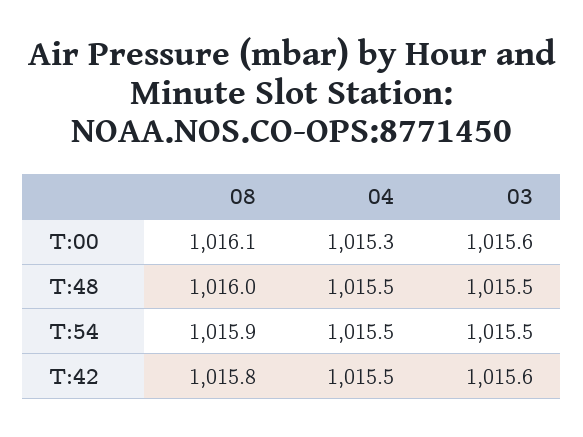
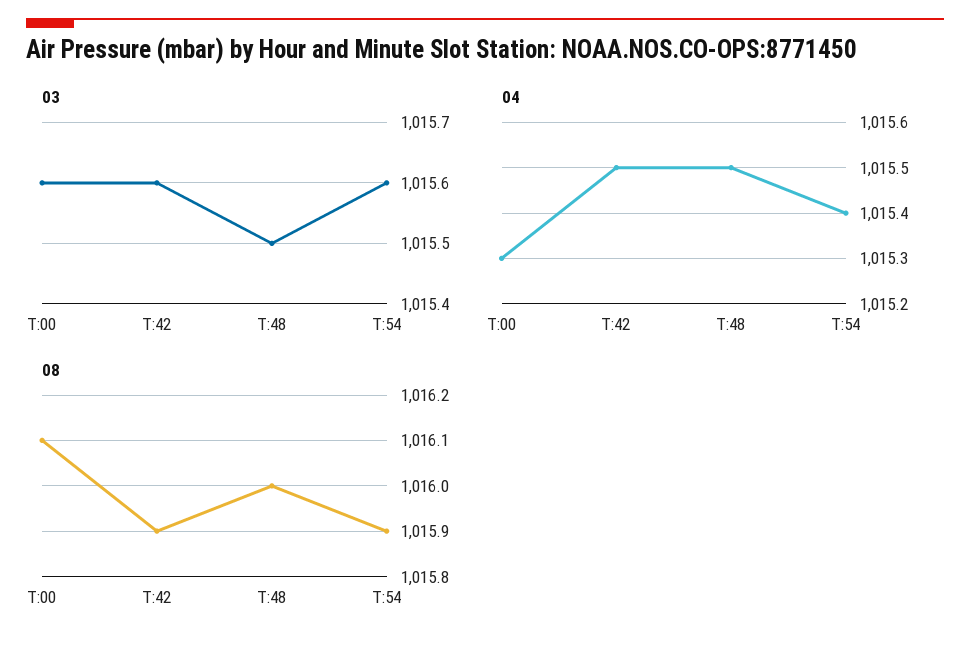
  {
    "08": {
      "T:00": 1016.1,
      "T:48": 1016,
      "T:54": 1015.9,
-     "T:42": 1015.8
+     "T:42": 1015.9
    },
    "04": {
      "T:00": 1015.3,
      "T:48": 1015.5,
-     "T:54": 1015.5,
+     "T:54": 1015.4,
      "T:42": 1015.5
    },
    "03": {
      "T:00": 1015.6,
      "T:48": 1015.5,
-     "T:54": 1015.5,
+     "T:54": 1015.6,
      "T:42": 1015.6
    }
  }

